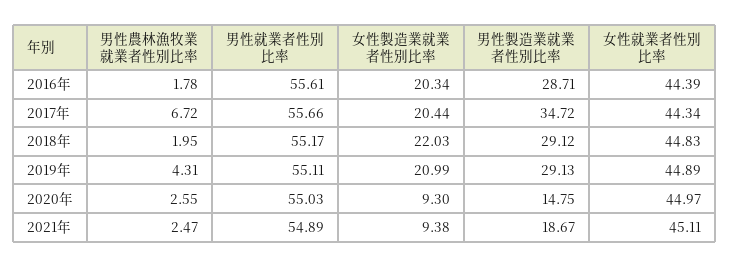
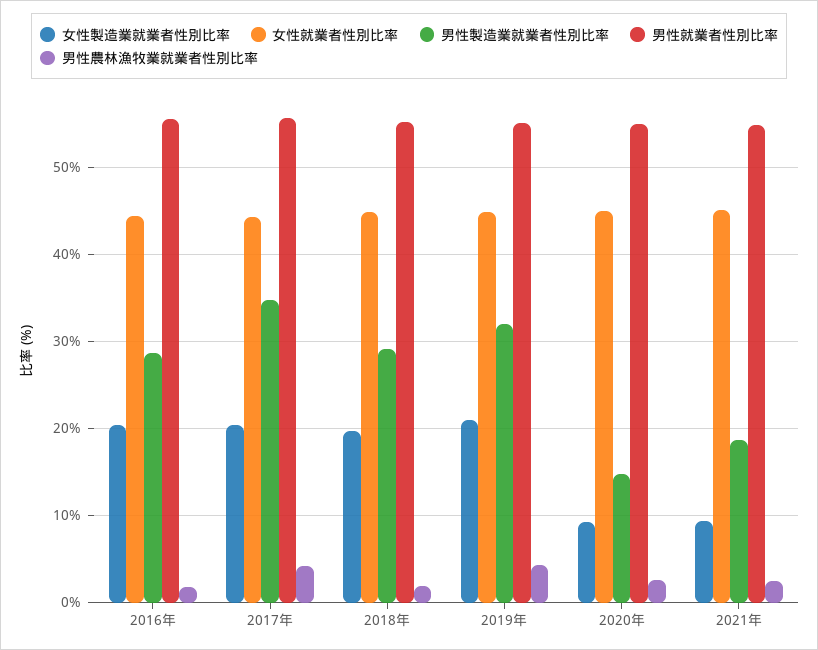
  {
    "男性農林漁牧業就業者性別比率": {
      "2016年": 1.78,
-     "2017年": 6.72,
+     "2017年": 4,
      "2018年": 1.95,
      "2019年": 4.31,
      "2020年": 2.55,
      "2021年": 2.47
    },
    "男性就業者性別比率": {
      "2016年": 55.61,
      "2017年": 55.66,
      "2018年": 55.17,
      "2019年": 55.11,
      "2020年": 55.03,
      "2021年": 54.89
    },
    "女性製造業就業者性別比率": {
      "2016年": 20.34,
      "2017年": 20.44,
-     "2018年": 22.03,
+     "2018年": 20,
      "2019年": 20.99,
      "2020年": 9.3,
      "2021年": 9.38
    },
    "男性製造業就業者性別比率": {
      "2016年": 28.71,
      "2017年": 34.72,
      "2018年": 29.12,
-     "2019年": 29.13,
+     "2019年": 32,
      "2020年": 14.75,
      "2021年": 18.67
    },
    "女性就業者性別比率": {
      "2016年": 44.39,
      "2017年": 44.34,
      "2018年": 44.83,
      "2019年": 44.89,
      "2020年": 44.97,
      "2021年": 45.11
    }
  }

